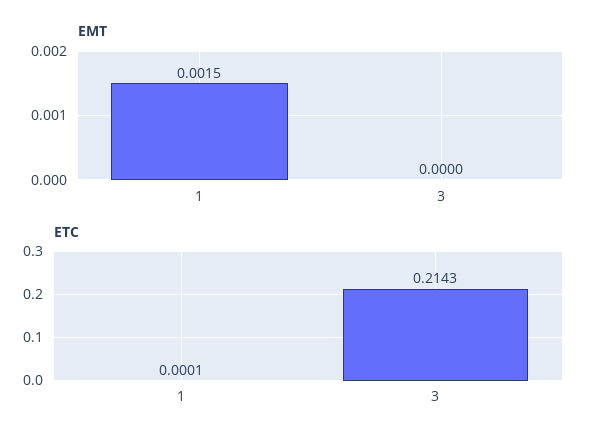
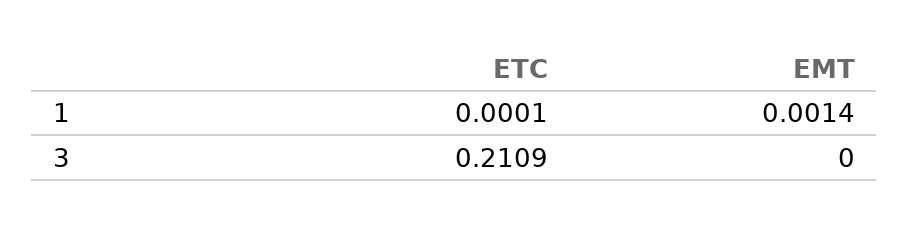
  {
    "EMT": {
-     "1": 0.0015,
+     "1": 0.0014,
      "3": 0
    },
    "ETC": {
      "1": 0.0001,
-     "3": 0.2143
+     "3": 0.2109
    }
  }

